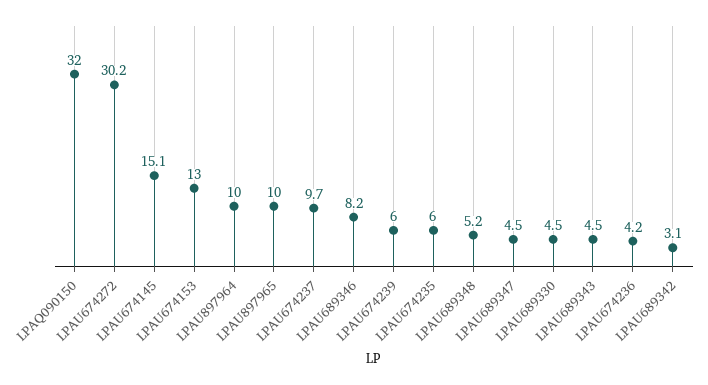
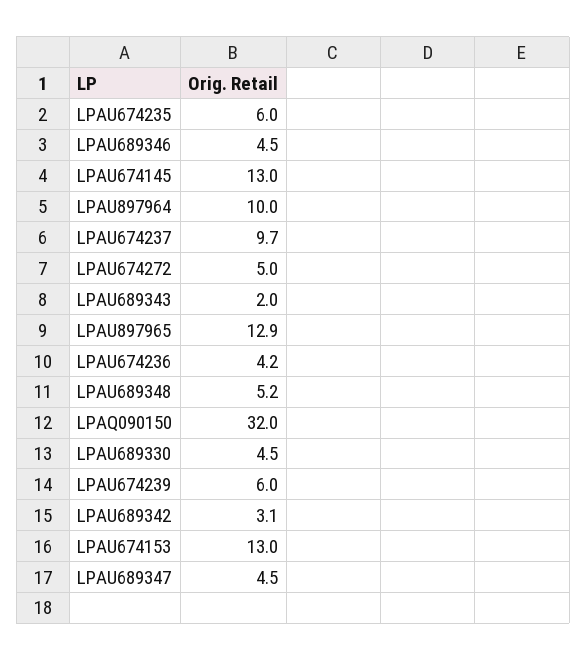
  {
    "LPAQ090150": 32,
-   "LPAU674272": 30.2,
+   "LPAU674272": 5,
-   "LPAU674145": 15.1,
+   "LPAU674145": 13,
    "LPAU674153": 13,
    "LPAU897964": 10,
-   "LPAU897965": 10,
+   "LPAU897965": 12.9,
    "LPAU674237": 9.7,
-   "LPAU689346": 8.2,
+   "LPAU689346": 4.5,
    "LPAU674239": 6,
    "LPAU674235": 6,
    "LPAU689348": 5.2,
    "LPAU689347": 4.5,
    "LPAU689330": 4.5,
-   "LPAU689343": 4.5,
+   "LPAU689343": 2,
    "LPAU674236": 4.2,
    "LPAU689342": 3.1
  }

